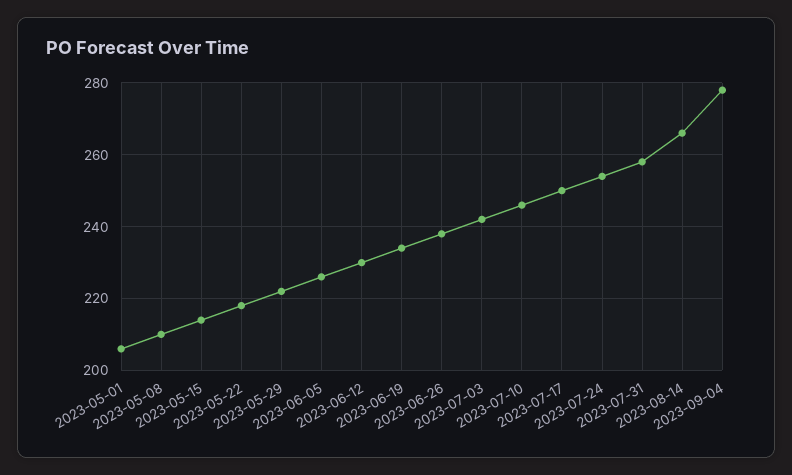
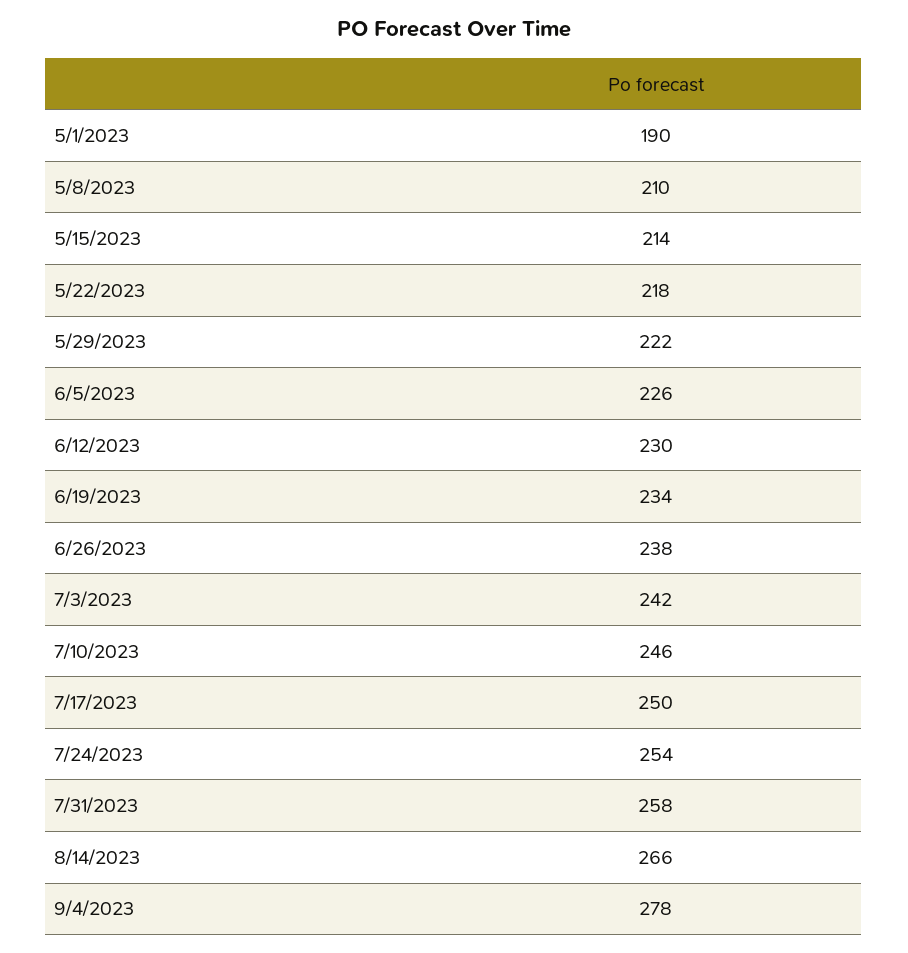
  {
-   "2023-05-01": 205,
+   "2023-05-01": 190,
    "2023-05-08": 210,
    "2023-05-15": 214,
    "2023-05-22": 218,
    "2023-05-29": 222,
    "2023-06-05": 226,
    "2023-06-12": 230,
    "2023-06-19": 234,
    "2023-06-26": 238,
    "2023-07-03": 242,
    "2023-07-10": 246,
    "2023-07-17": 250,
    "2023-07-24": 254,
    "2023-07-31": 258,
    "2023-08-14": 266,
    "2023-09-04": 278
  }

